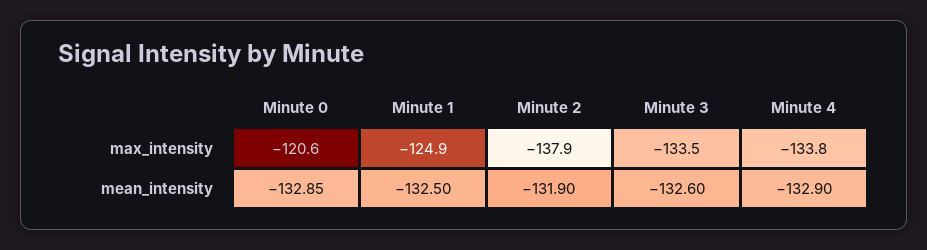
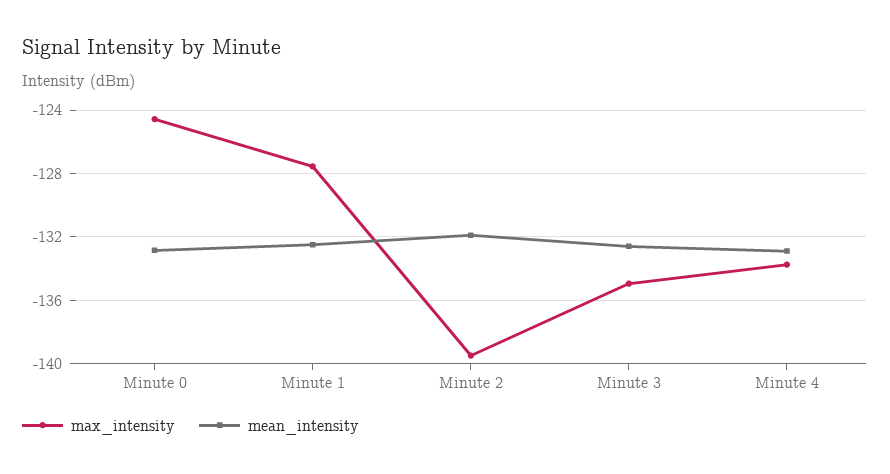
  {
    "max_intensity": {
-     "Minute 0": -120.6,
+     "Minute 0": -124.5,
-     "Minute 1": -124.9,
+     "Minute 1": -127.5,
-     "Minute 2": -137.9,
+     "Minute 2": -139.5,
-     "Minute 3": -133.5,
+     "Minute 3": -135,
      "Minute 4": -133.8
    },
    "mean_intensity": {
      "Minute 0": -132.85,
      "Minute 1": -132.5,
      "Minute 2": -131.9,
      "Minute 3": -132.6,
      "Minute 4": -132.9
    }
  }

